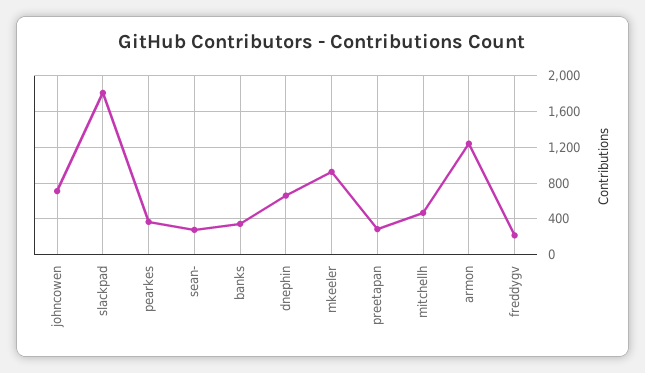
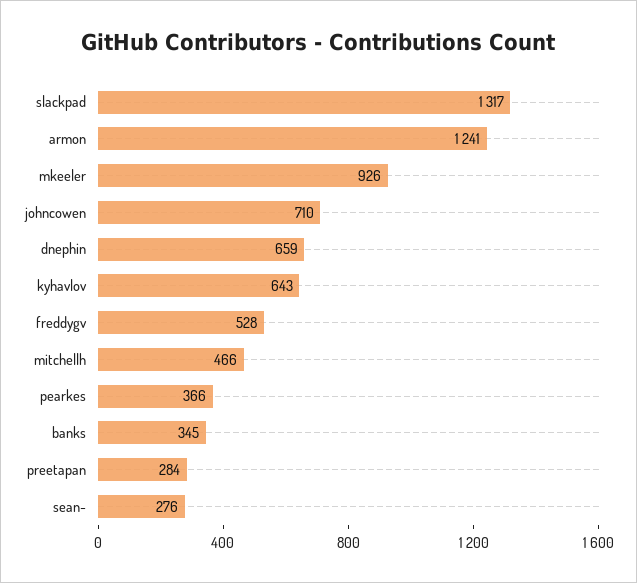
  {
    "johncowen": 710,
-   "slackpad": 1800,
+   "slackpad": 1317,
    "pearkes": 366,
    "sean-": 276,
    "banks": 345,
    "dnephin": 659,
    "mkeeler": 926,
    "preetapan": 284,
    "mitchellh": 466,
    "armon": 1241,
-   "freddygv": 200
+   "freddygv": 528,
+   "kyhavlov": 643
  }

